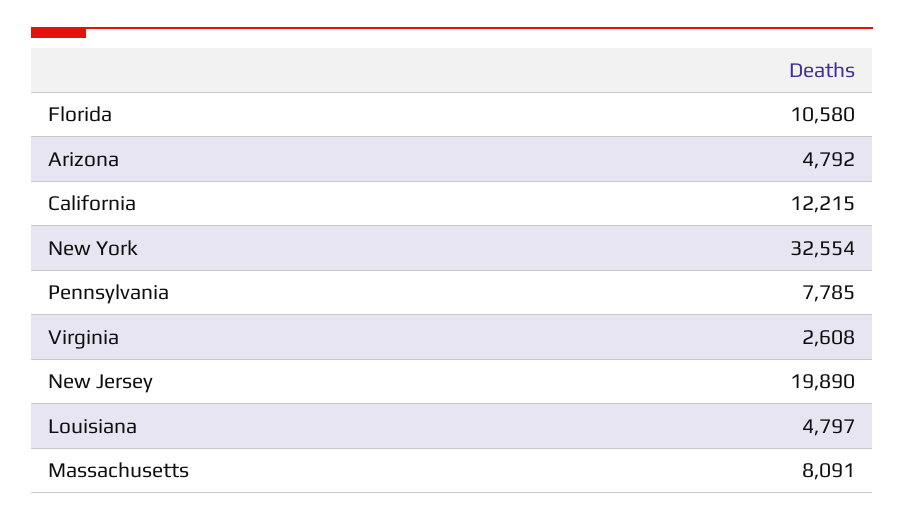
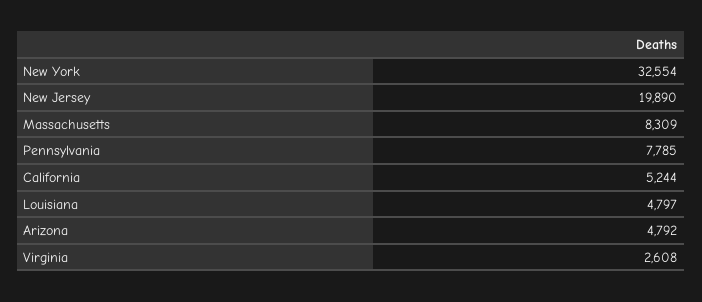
  {
-   "Florida": 10580,
    "Arizona": 4792,
-   "California": 12215,
+   "California": 5244,
    "New York": 32554,
    "Pennsylvania": 7785,
    "Virginia": 2608,
    "New Jersey": 19890,
    "Louisiana": 4797,
-   "Massachusetts": 8091
+   "Massachusetts": 8309
  }

